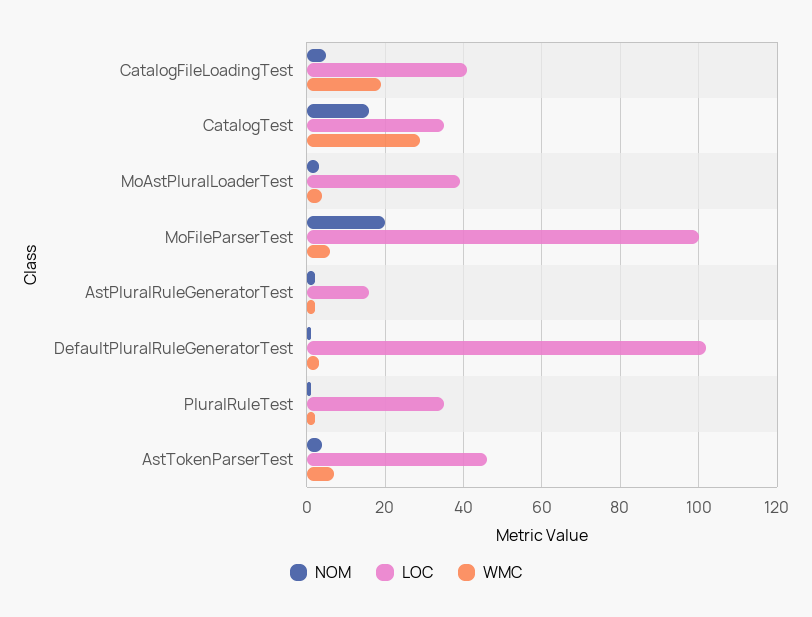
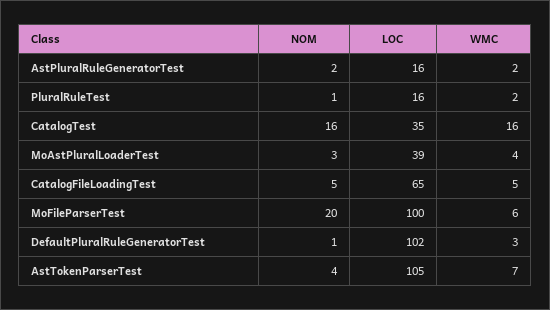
  {
    "NOM": {
      "CatalogFileLoadingTest": 5,
      "CatalogTest": 16,
      "MoAstPluralLoaderTest": 3,
      "MoFileParserTest": 20,
      "AstPluralRuleGeneratorTest": 2,
      "DefaultPluralRuleGeneratorTest": 1,
      "PluralRuleTest": 1,
      "AstTokenParserTest": 4
    },
    "LOC": {
-     "CatalogFileLoadingTest": 40,
+     "CatalogFileLoadingTest": 65,
      "CatalogTest": 35,
      "MoAstPluralLoaderTest": 39,
      "MoFileParserTest": 100,
      "AstPluralRuleGeneratorTest": 16,
      "DefaultPluralRuleGeneratorTest": 102,
-     "PluralRuleTest": 35,
+     "PluralRuleTest": 16,
-     "AstTokenParserTest": 45
+     "AstTokenParserTest": 105
    },
    "WMC": {
-     "CatalogFileLoadingTest": 20,
+     "CatalogFileLoadingTest": 5,
-     "CatalogTest": 30,
+     "CatalogTest": 16,
      "MoAstPluralLoaderTest": 4,
      "MoFileParserTest": 6,
      "AstPluralRuleGeneratorTest": 2,
      "DefaultPluralRuleGeneratorTest": 3,
      "PluralRuleTest": 2,
      "AstTokenParserTest": 7
    }
  }

